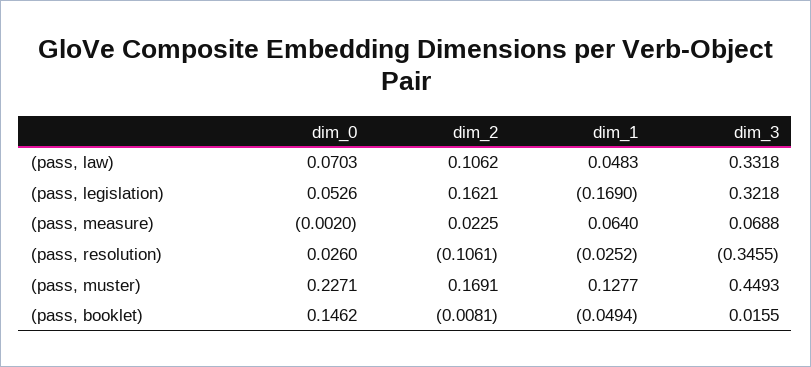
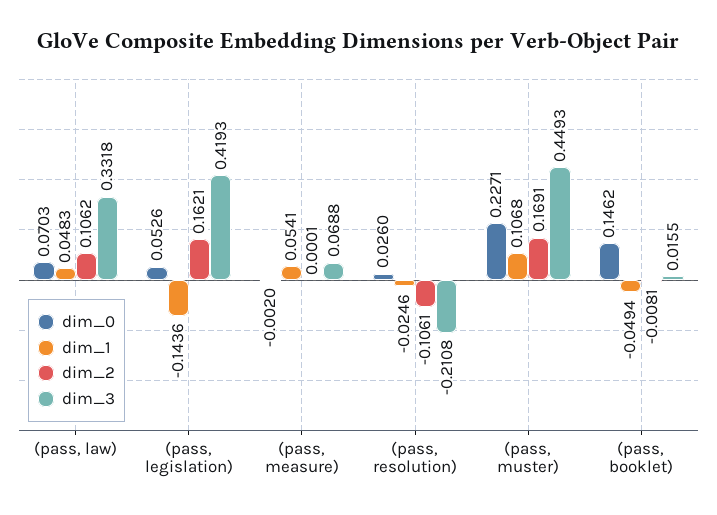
  {
    "dim_0": {
      "(pass, law)": 0.0703,
      "(pass, legislation)": 0.0526,
      "(pass, measure)": -0.002,
      "(pass, resolution)": 0.026,
      "(pass, muster)": 0.2271,
      "(pass, booklet)": 0.1462
    },
    "dim_2": {
      "(pass, law)": 0.1062,
      "(pass, legislation)": 0.1621,
-     "(pass, measure)": 0.0225,
+     "(pass, measure)": 0.0001,
      "(pass, resolution)": -0.1061,
      "(pass, muster)": 0.1691,
      "(pass, booklet)": -0.0081
    },
    "dim_1": {
      "(pass, law)": 0.0483,
-     "(pass, legislation)": -0.169,
+     "(pass, legislation)": -0.1436,
-     "(pass, measure)": 0.064,
+     "(pass, measure)": 0.0541,
-     "(pass, resolution)": -0.0252,
+     "(pass, resolution)": -0.0246,
-     "(pass, muster)": 0.1277,
+     "(pass, muster)": 0.1068,
      "(pass, booklet)": -0.0494
    },
    "dim_3": {
      "(pass, law)": 0.3318,
-     "(pass, legislation)": 0.3218,
+     "(pass, legislation)": 0.4193,
      "(pass, measure)": 0.0688,
-     "(pass, resolution)": -0.3455,
+     "(pass, resolution)": -0.2108,
      "(pass, muster)": 0.4493,
      "(pass, booklet)": 0.0155
    }
  }

